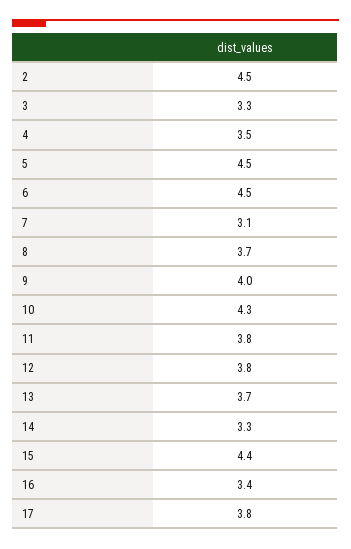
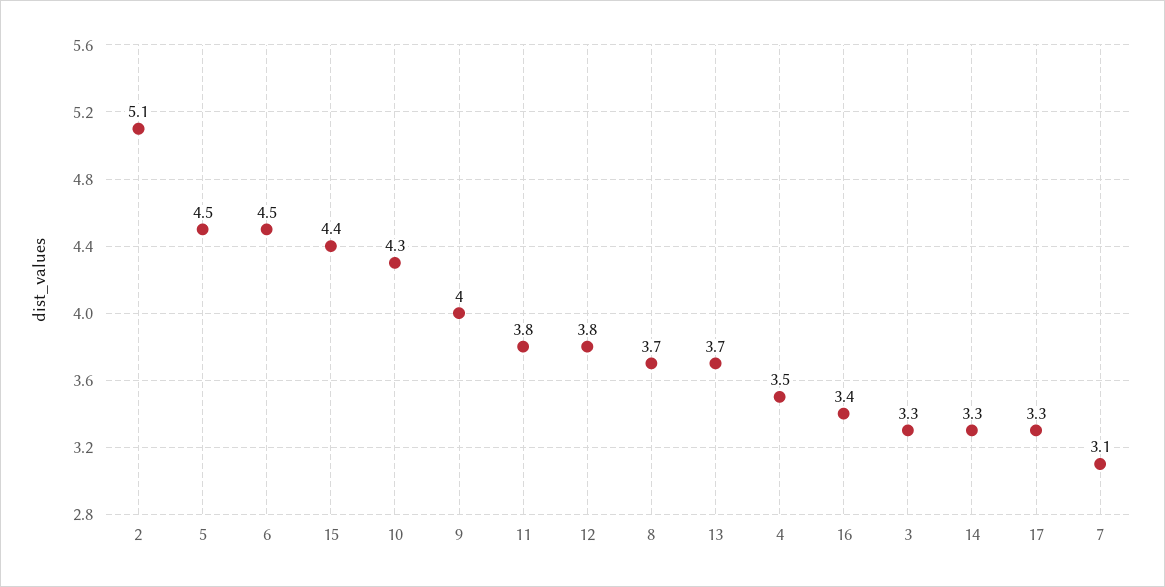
  {
-   "2": 4.5,
+   "2": 5.1,
    "3": 3.3,
    "4": 3.5,
    "5": 4.5,
    "6": 4.5,
    "7": 3.1,
    "8": 3.7,
    "9": 4,
    "10": 4.3,
    "11": 3.8,
    "12": 3.8,
    "13": 3.7,
    "14": 3.3,
    "15": 4.4,
    "16": 3.4,
-   "17": 3.8
+   "17": 3.3
  }

